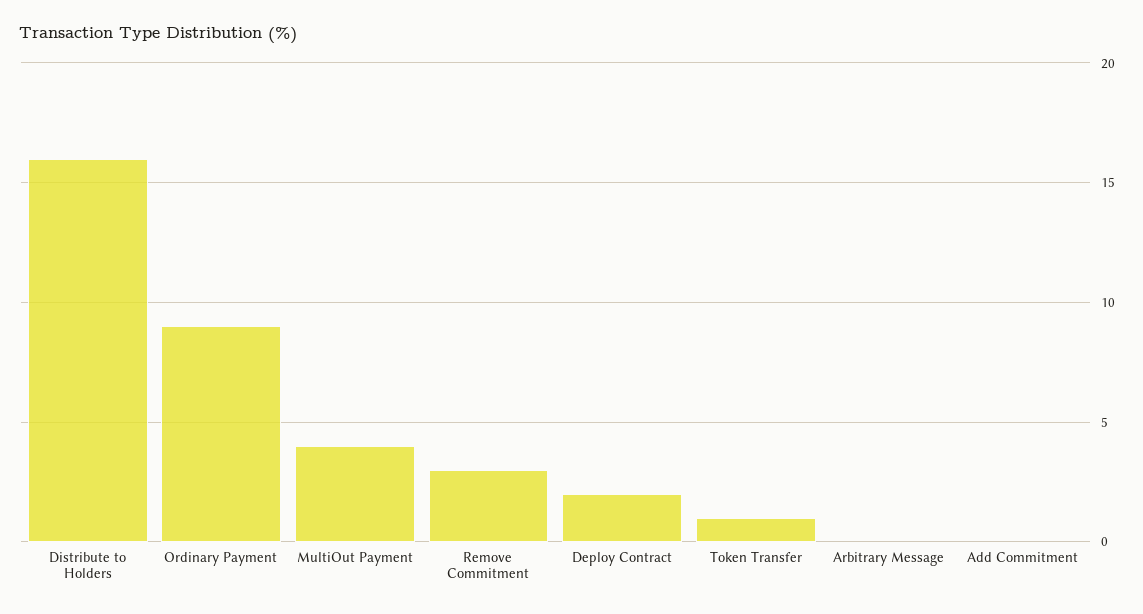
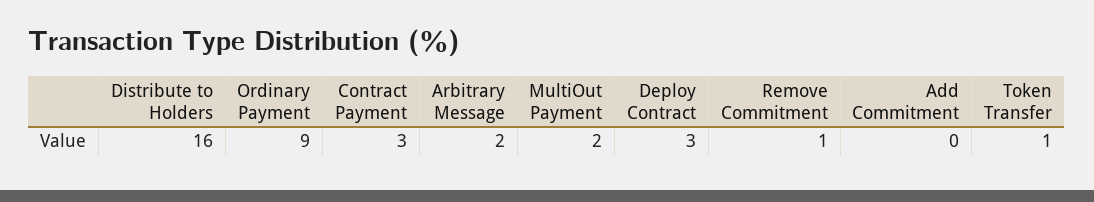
  {
    "Distribute to Holders": 16,
    "Ordinary Payment": 9,
-   "MultiOut Payment": 4,
+   "MultiOut Payment": 2,
-   "Remove Commitment": 3,
+   "Remove Commitment": 1,
-   "Deploy Contract": 2,
+   "Deploy Contract": 3,
    "Token Transfer": 1,
-   "Arbitrary Message": 0,
+   "Arbitrary Message": 2,
-   "Add Commitment": 0
+   "Add Commitment": 0,
+   "Contract Payment": 3
  }

